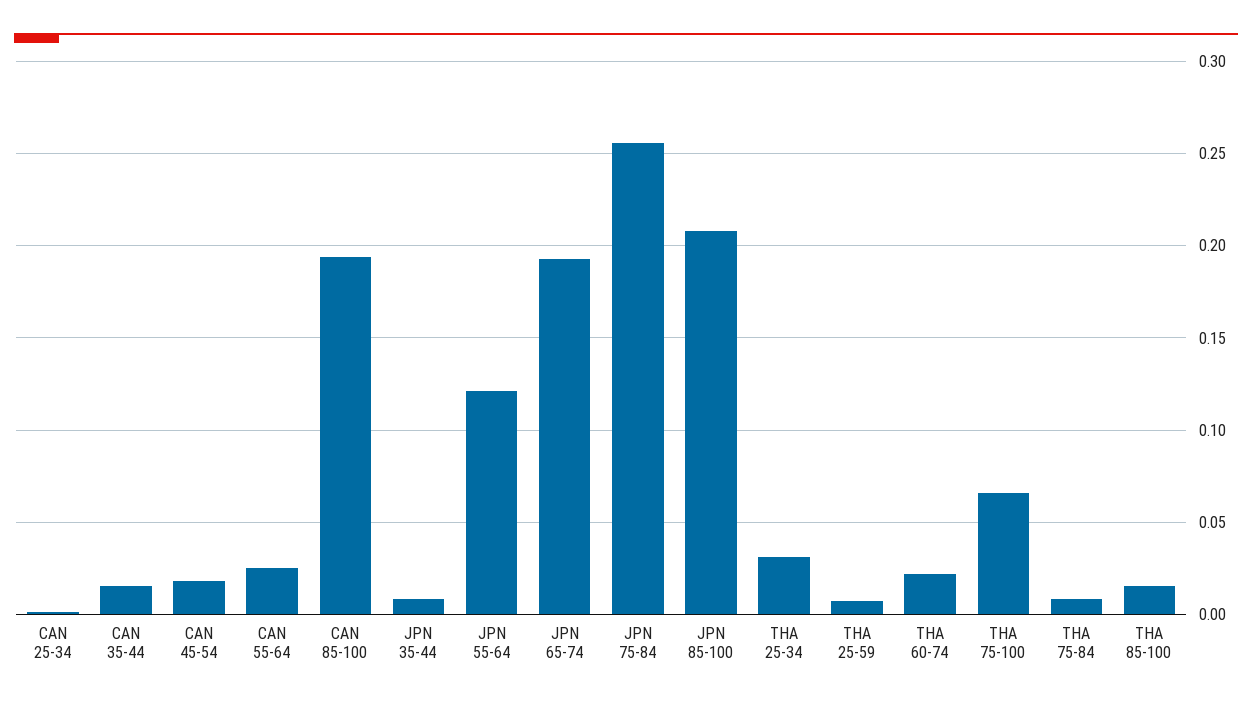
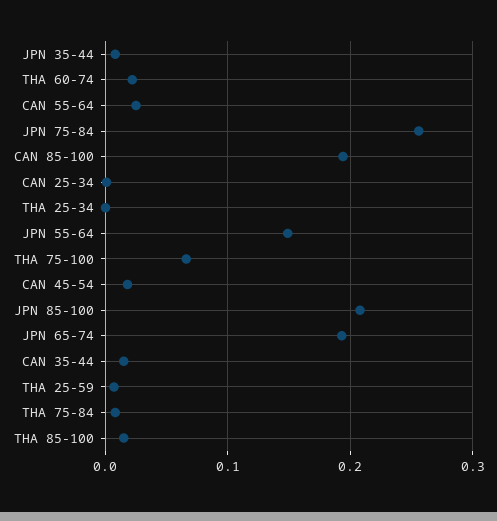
  {
    "CAN 25-34": 0,
    "CAN 35-44": 0.015,
    "CAN 45-54": 0.02,
    "CAN 55-64": 0.025,
    "CAN 85-100": 0.195,
    "JPN 35-44": 0.01,
-   "JPN 55-64": 0.12,
+   "JPN 55-64": 0.15,
    "JPN 65-74": 0.195,
    "JPN 75-84": 0.255,
    "JPN 85-100": 0.21,
-   "THA 25-34": 0.03,
+   "THA 25-34": 0,
    "THA 25-59": 0.005,
    "THA 60-74": 0.02,
    "THA 75-100": 0.065,
    "THA 75-84": 0.01,
    "THA 85-100": 0.015
  }

